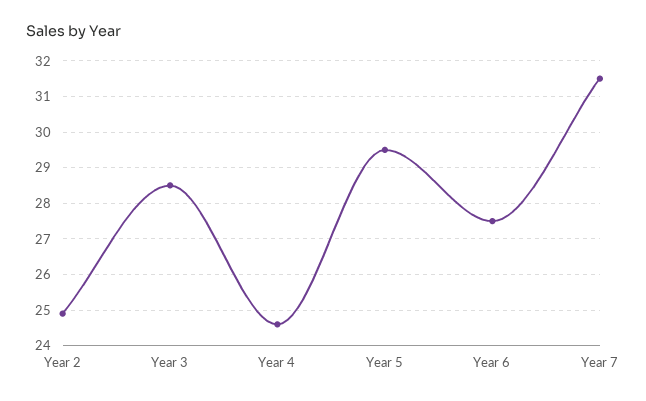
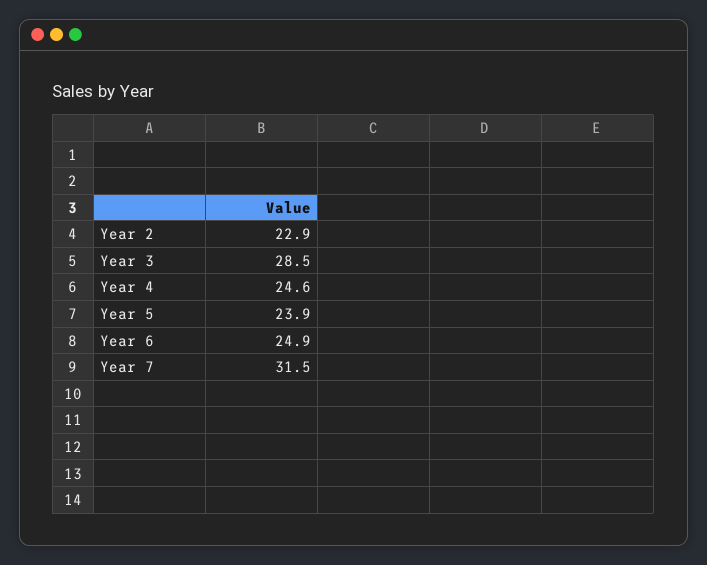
  {
-   "Year 2": 25,
+   "Year 2": 22.9,
    "Year 3": 28.5,
    "Year 4": 24.6,
-   "Year 5": 29.5,
+   "Year 5": 23.9,
-   "Year 6": 27.5,
+   "Year 6": 24.9,
    "Year 7": 31.5
  }

